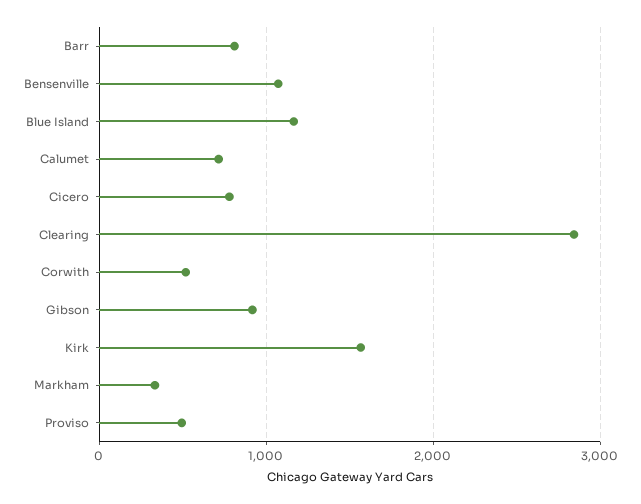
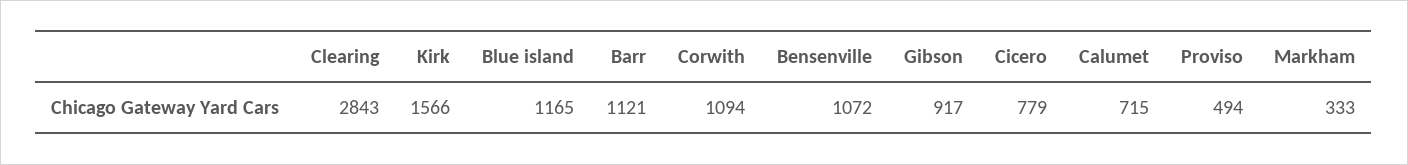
  {
-   "Barr": 800,
+   "Barr": 1121,
    "Bensenville": 1072,
    "Blue Island": 1165,
    "Calumet": 715,
    "Cicero": 779,
    "Clearing": 2843,
-   "Corwith": 500,
+   "Corwith": 1094,
    "Gibson": 917,
    "Kirk": 1566,
    "Markham": 333,
    "Proviso": 494
  }

